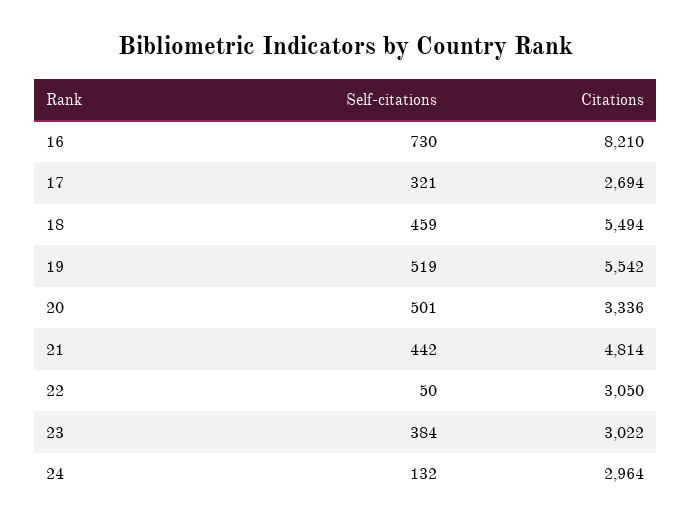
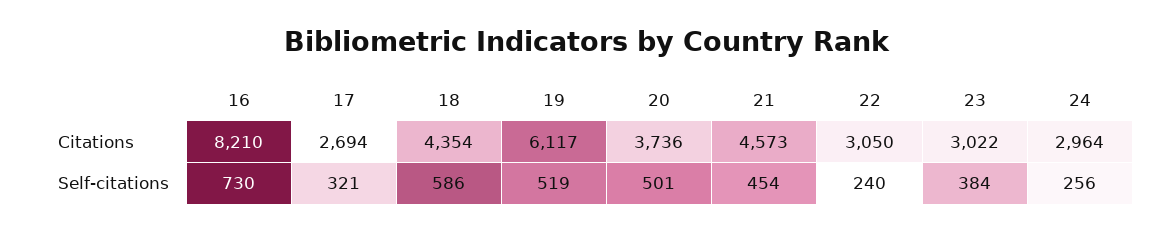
  {
    "Self-citations": {
      "16": 730,
      "17": 321,
-     "18": 459,
+     "18": 586,
      "19": 519,
      "20": 501,
-     "21": 442,
+     "21": 454,
-     "22": 50,
+     "22": 240,
      "23": 384,
-     "24": 132
+     "24": 256
    },
    "Citations": {
      "16": 8210,
      "17": 2694,
-     "18": 5494,
+     "18": 4354,
-     "19": 5542,
+     "19": 6117,
-     "20": 3336,
+     "20": 3736,
-     "21": 4814,
+     "21": 4573,
      "22": 3050,
      "23": 3022,
      "24": 2964
    }
  }

